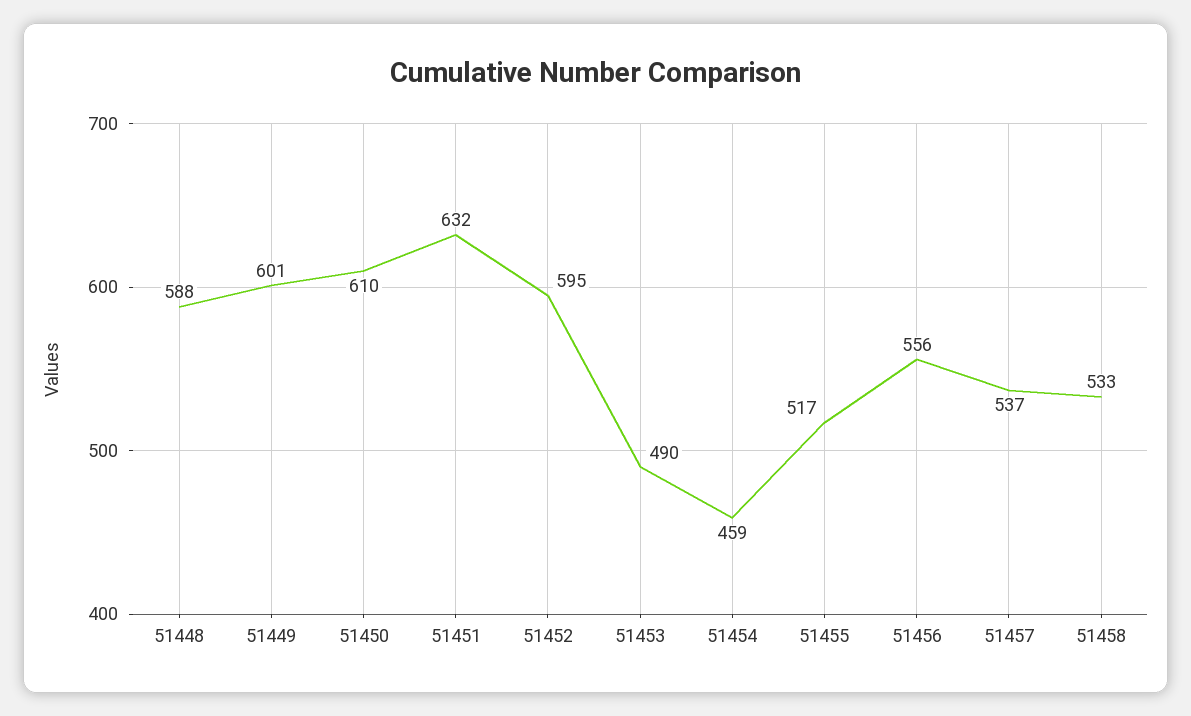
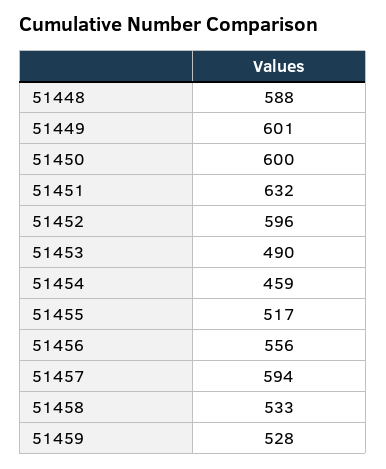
  {
    "51448": 588,
    "51449": 601,
-   "51450": 610,
+   "51450": 600,
    "51451": 632,
-   "51452": 595,
+   "51452": 596,
    "51453": 490,
    "51454": 459,
    "51455": 517,
    "51456": 556,
-   "51457": 537,
+   "51457": 594,
-   "51458": 533
+   "51458": 533,
+   "51459": 528
  }

